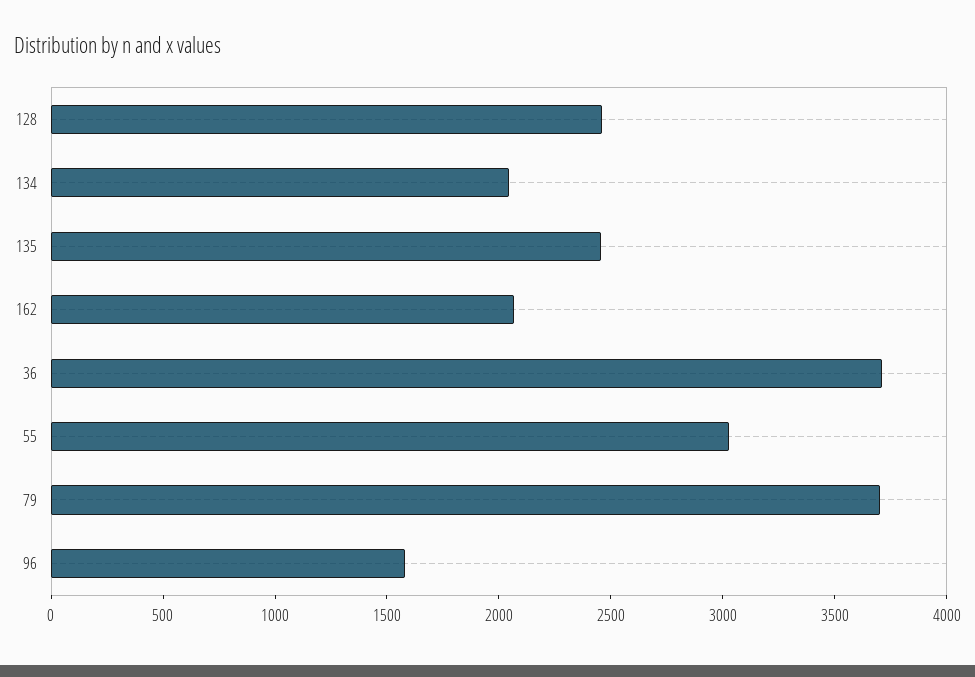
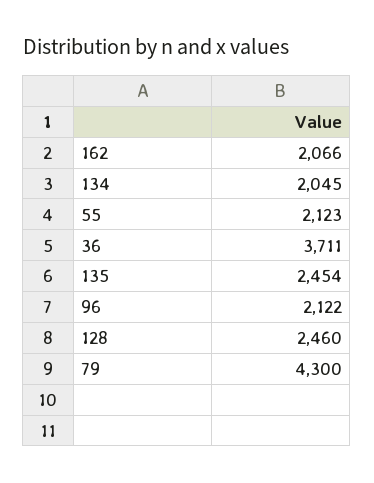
  {
    "128": 2460,
    "134": 2045,
    "135": 2454,
    "162": 2066,
    "36": 3711,
-   "55": 3000,
+   "55": 2123,
-   "79": 3700,
+   "79": 4300,
-   "96": 1600
+   "96": 2122
  }

